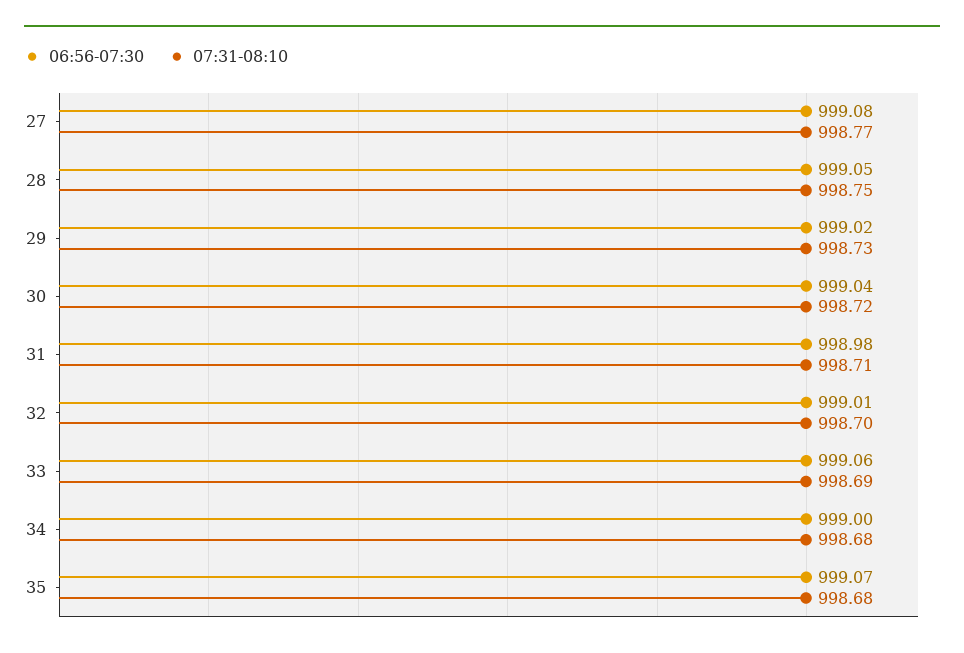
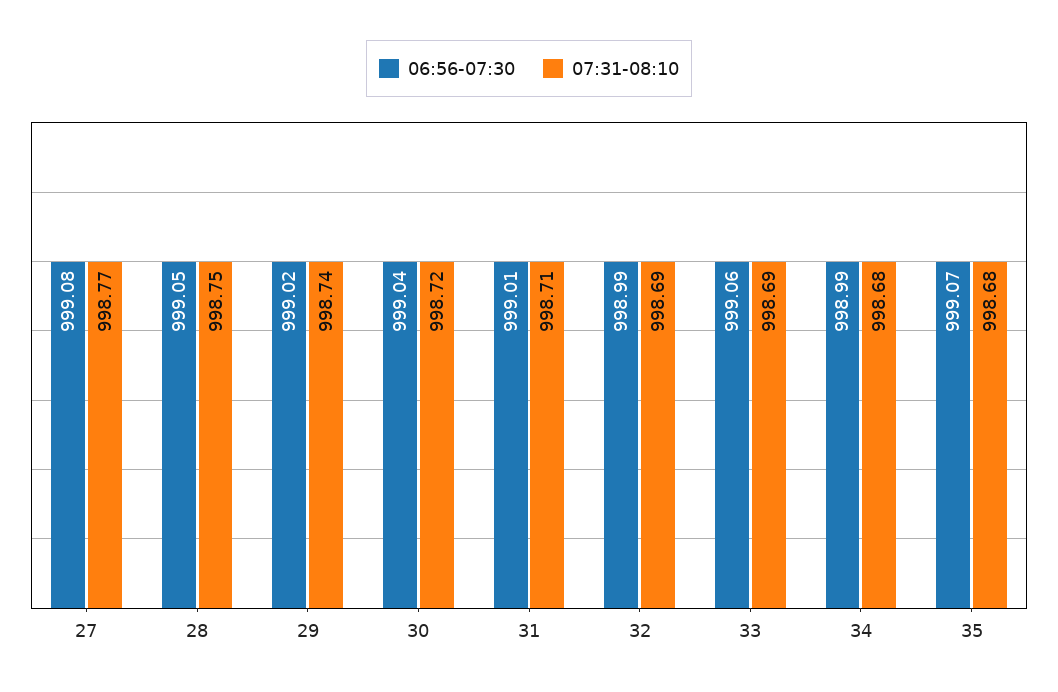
  {
    "06:56-07:30": {
      "27": 999.08,
      "28": 999.05,
      "29": 999.02,
      "30": 999.04,
-     "31": 998.98,
+     "31": 999.01,
-     "32": 999.01,
+     "32": 998.99,
      "33": 999.06,
-     "34": 999,
+     "34": 998.99,
      "35": 999.07
    },
    "07:31-08:10": {
      "27": 998.77,
      "28": 998.75,
-     "29": 998.73,
+     "29": 998.74,
      "30": 998.72,
      "31": 998.71,
-     "32": 998.7,
+     "32": 998.69,
      "33": 998.69,
      "34": 998.68,
      "35": 998.68
    }
  }

